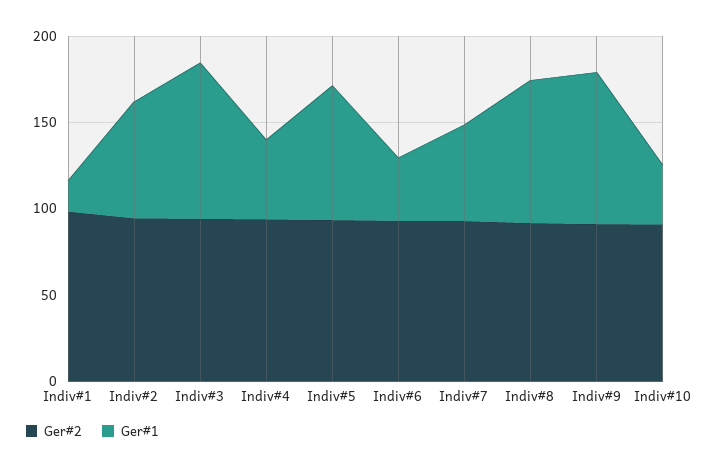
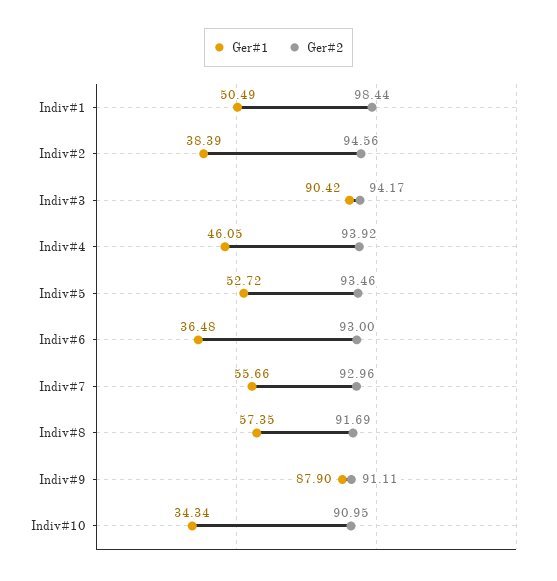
  {
    "Ger#2": {
      "Indiv#1": 98.44,
      "Indiv#2": 94.56,
      "Indiv#3": 94.17,
      "Indiv#4": 93.92,
      "Indiv#5": 93.46,
      "Indiv#6": 93,
      "Indiv#7": 92.96,
      "Indiv#8": 91.69,
      "Indiv#9": 91.11,
      "Indiv#10": 90.95
    },
    "Ger#1": {
-     "Indiv#1": 20,
+     "Indiv#1": 50.49,
-     "Indiv#2": 70,
+     "Indiv#2": 38.39,
      "Indiv#3": 90.42,
      "Indiv#4": 46.05,
-     "Indiv#5": 80,
+     "Indiv#5": 52.72,
      "Indiv#6": 36.48,
      "Indiv#7": 55.66,
-     "Indiv#8": 80,
+     "Indiv#8": 57.35,
      "Indiv#9": 87.9,
      "Indiv#10": 34.34
    }
  }

